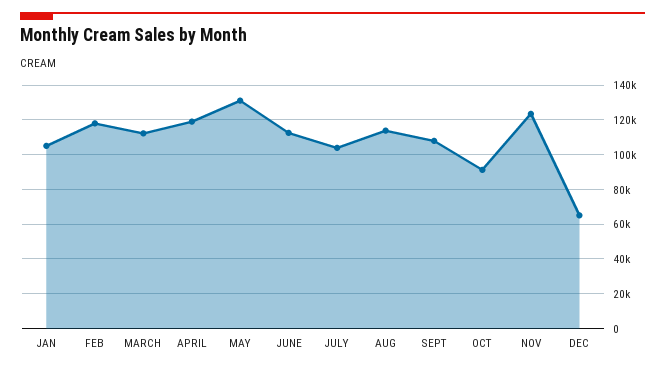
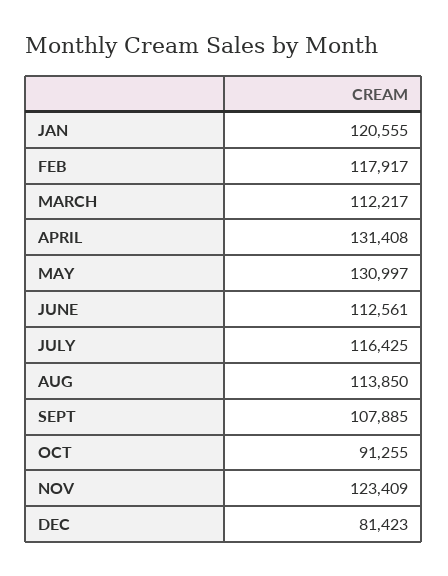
  {
-   "JAN": 105000,
+   "JAN": 120555,
    "FEB": 117917,
    "MARCH": 112217,
-   "APRIL": 120000,
+   "APRIL": 131408,
    "MAY": 130997,
    "JUNE": 112561,
-   "JULY": 105000,
+   "JULY": 116425,
    "AUG": 113850,
    "SEPT": 107885,
    "OCT": 91255,
    "NOV": 123409,
-   "DEC": 65000
+   "DEC": 81423
  }

